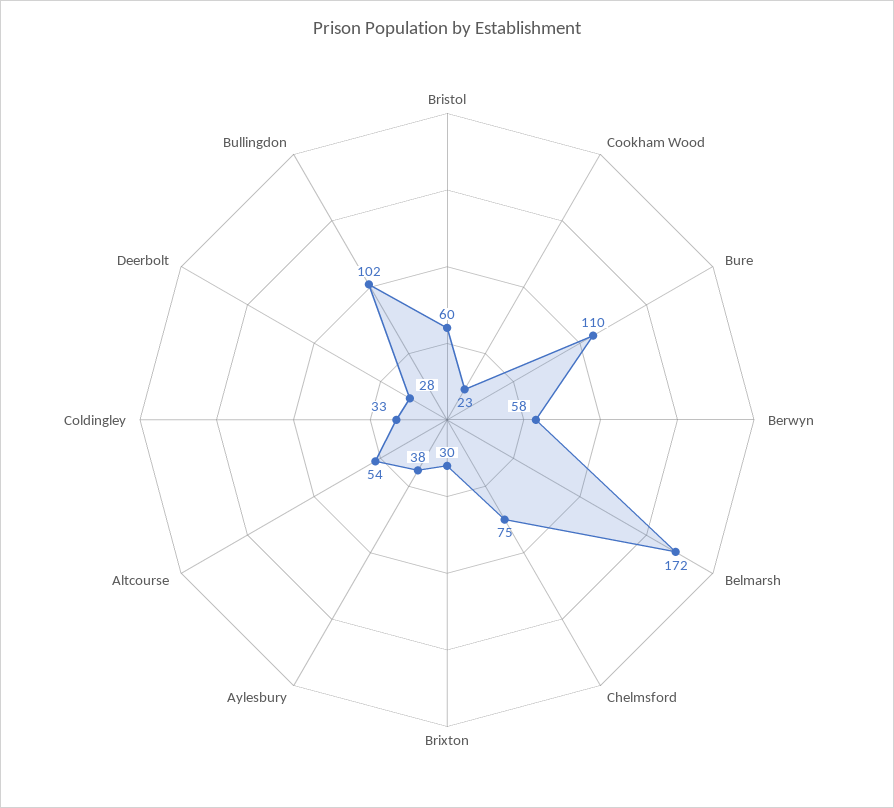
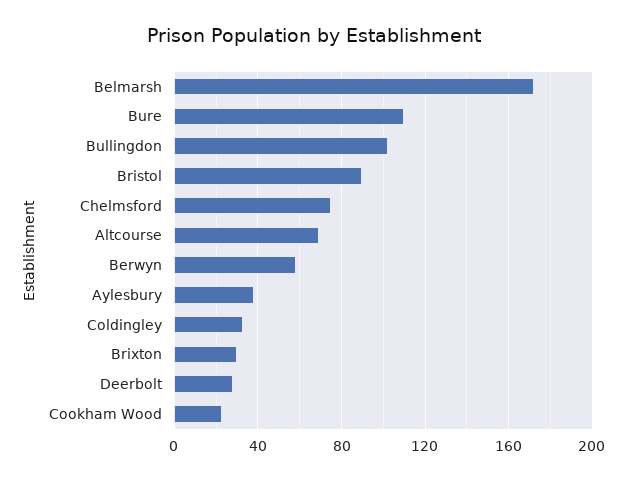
  {
-   "Bristol": 60,
+   "Bristol": 90,
    "Cookham Wood": 23,
    "Bure": 110,
    "Berwyn": 58,
    "Belmarsh": 172,
    "Chelmsford": 75,
    "Brixton": 30,
    "Aylesbury": 38,
-   "Altcourse": 54,
+   "Altcourse": 70,
    "Coldingley": 33,
    "Deerbolt": 28,
    "Bullingdon": 102
  }

